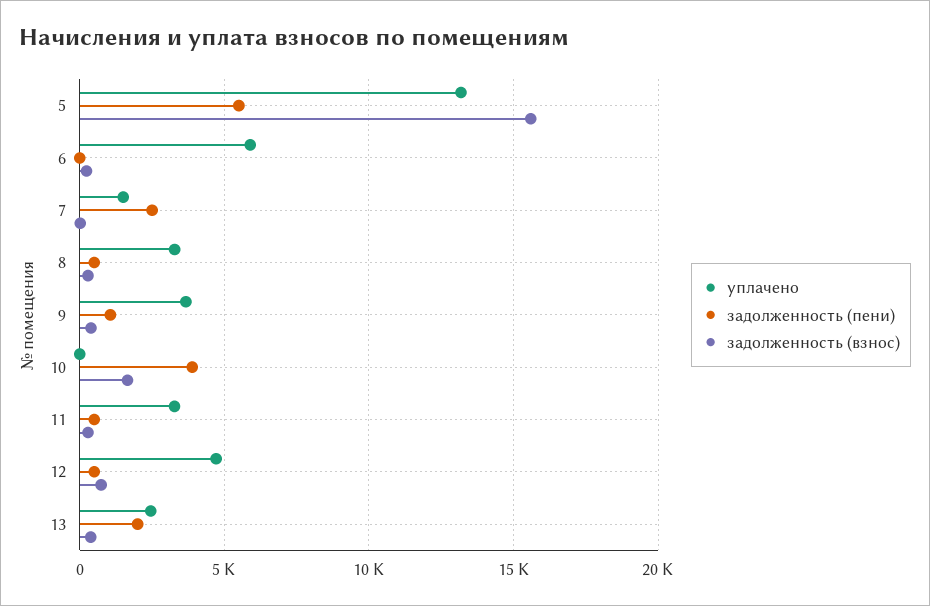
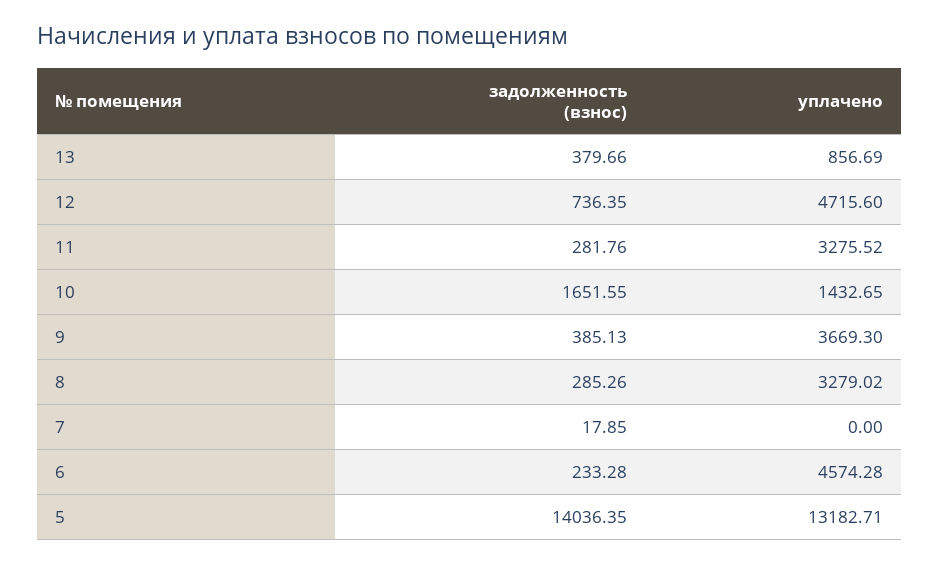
  {
    "уплачено": {
      "5": 13182.71,
-     "6": 6000,
+     "6": 4574.28,
-     "7": 1500,
+     "7": 0,
      "8": 3279.02,
      "9": 3669.3,
-     "10": 0,
+     "10": 1432.65,
      "11": 3275.52,
      "12": 4715.6,
-     "13": 2500
+     "13": 856.69
    },
-   "задолженность (пени)": {
-     "5": 5500,
-     "6": 0,
-     "7": 2500,
-     "8": 500,
-     "9": 1000,
-     "10": 4000,
-     "11": 500,
-     "12": 500,
-     "13": 2000
-   },
    "задолженность (взнос)": {
-     "5": 15500,
+     "5": 14036.35,
      "6": 233.28,
      "7": 17.85,
      "8": 285.26,
      "9": 385.13,
      "10": 1651.55,
      "11": 281.76,
      "12": 736.35,
      "13": 379.66
    }
  }

